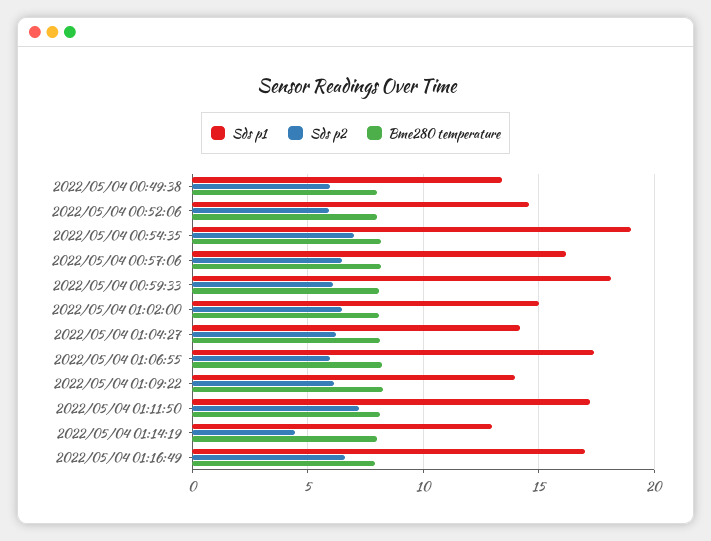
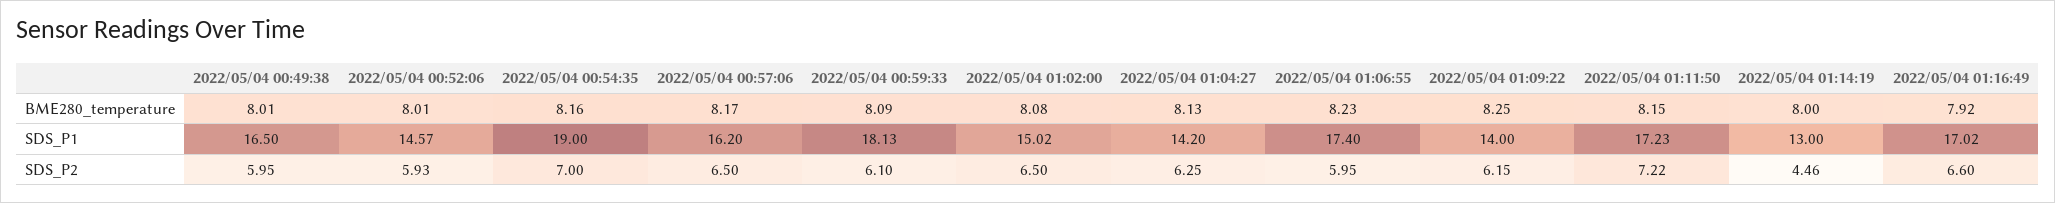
  {
    "Sds p1": {
-     "2022/05/04 00:49:38": 13.5,
+     "2022/05/04 00:49:38": 16.5,
      "2022/05/04 00:52:06": 14.57,
      "2022/05/04 00:54:35": 19,
      "2022/05/04 00:57:06": 16.2,
      "2022/05/04 00:59:33": 18.13,
      "2022/05/04 01:02:00": 15.02,
      "2022/05/04 01:04:27": 14.2,
      "2022/05/04 01:06:55": 17.4,
      "2022/05/04 01:09:22": 14,
      "2022/05/04 01:11:50": 17.23,
      "2022/05/04 01:14:19": 13,
      "2022/05/04 01:16:49": 17.02
    },
    "Sds p2": {
      "2022/05/04 00:49:38": 5.95,
      "2022/05/04 00:52:06": 5.93,
      "2022/05/04 00:54:35": 7,
      "2022/05/04 00:57:06": 6.5,
      "2022/05/04 00:59:33": 6.1,
      "2022/05/04 01:02:00": 6.5,
      "2022/05/04 01:04:27": 6.25,
      "2022/05/04 01:06:55": 5.95,
      "2022/05/04 01:09:22": 6.15,
      "2022/05/04 01:11:50": 7.22,
      "2022/05/04 01:14:19": 4.46,
      "2022/05/04 01:16:49": 6.6
    },
    "Bme280 temperature": {
      "2022/05/04 00:49:38": 8.01,
      "2022/05/04 00:52:06": 8.01,
      "2022/05/04 00:54:35": 8.16,
      "2022/05/04 00:57:06": 8.17,
      "2022/05/04 00:59:33": 8.09,
      "2022/05/04 01:02:00": 8.08,
      "2022/05/04 01:04:27": 8.13,
      "2022/05/04 01:06:55": 8.23,
      "2022/05/04 01:09:22": 8.25,
      "2022/05/04 01:11:50": 8.15,
      "2022/05/04 01:14:19": 8,
      "2022/05/04 01:16:49": 7.92
    }
  }

